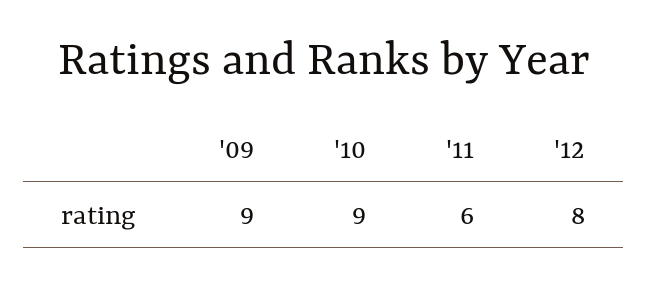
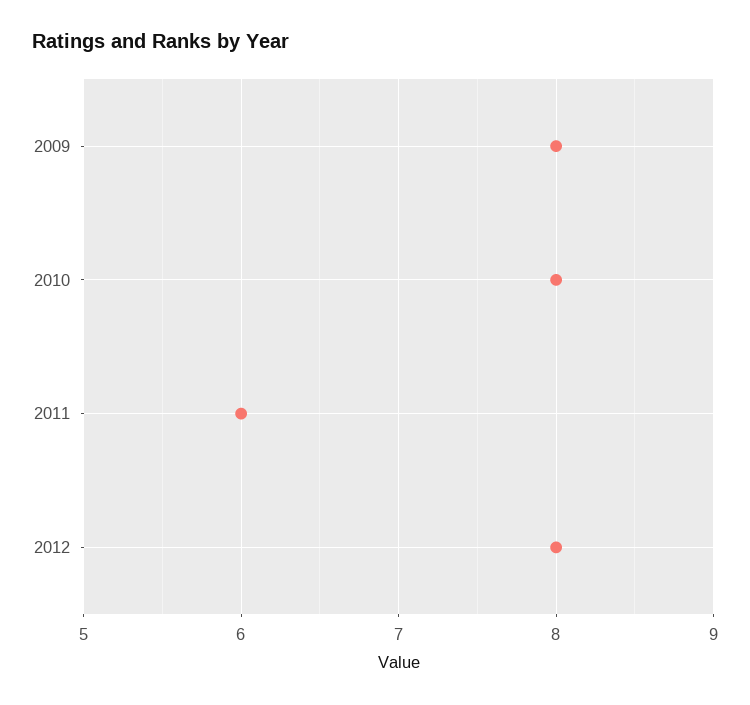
  {
-   "'09": 9,
+   "'09": 8,
-   "'10": 9,
+   "'10": 8,
    "'11": 6,
    "'12": 8
  }

